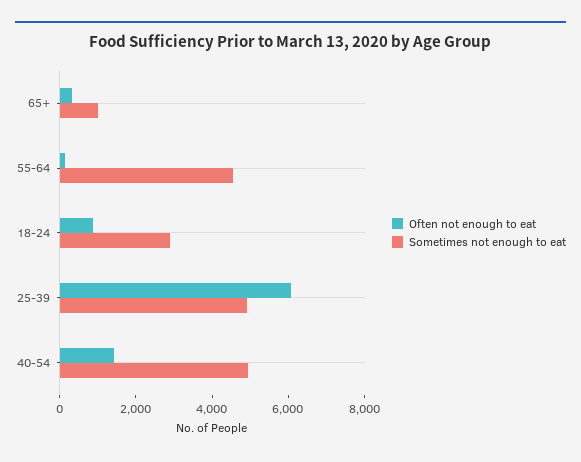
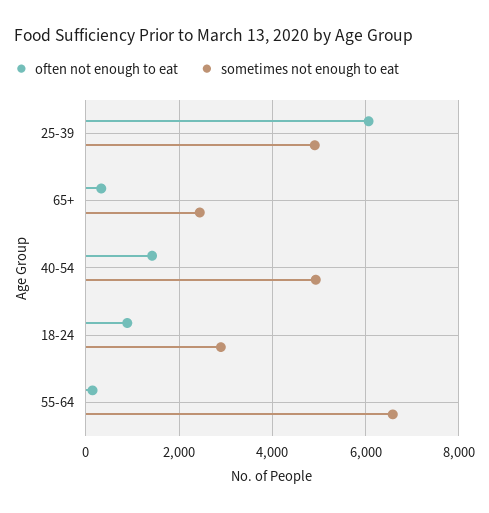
  {
    "Often not enough to eat": {
      "65+": 400,
      "55-64": 200,
      "18-24": 800,
      "25-39": 6000,
      "40-54": 1400
    },
    "Sometimes not enough to eat": {
-     "65+": 1000,
+     "65+": 2400,
-     "55-64": 4500,
+     "55-64": 6600,
      "18-24": 2800,
      "25-39": 5000,
      "40-54": 5000
    }
  }

